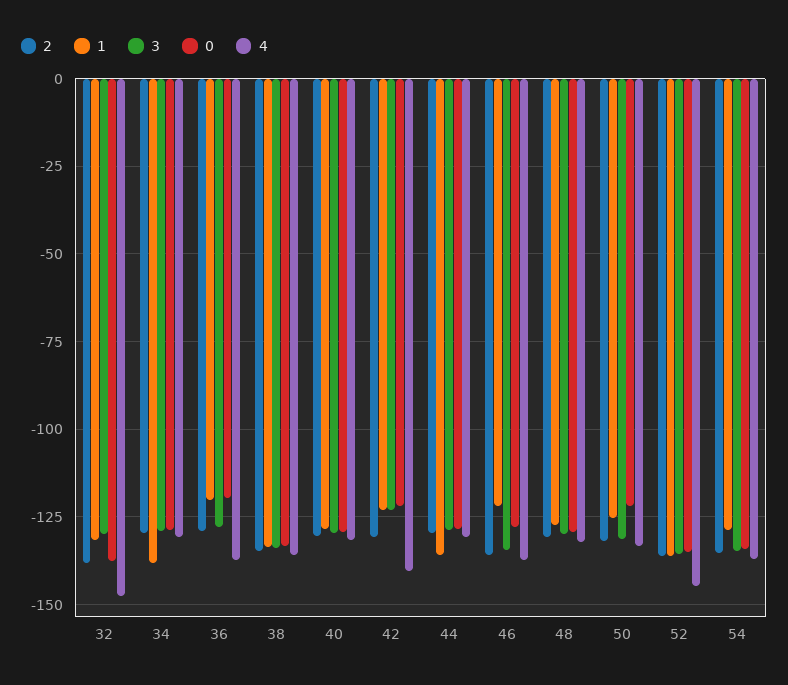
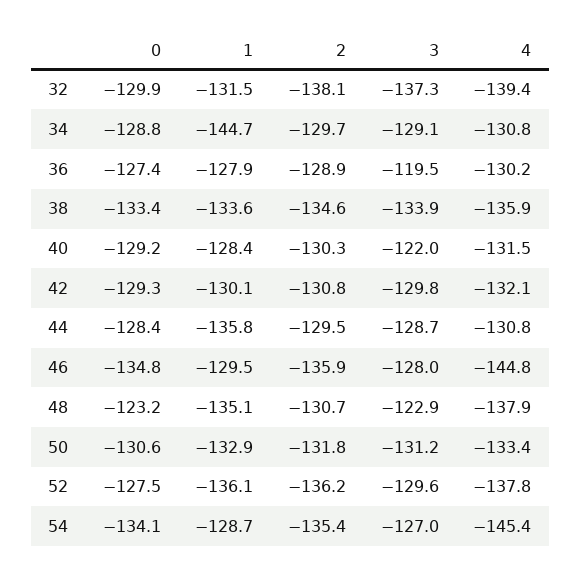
  {
    "2": {
      "32": -138.1,
      "34": -129.7,
      "36": -128.9,
      "38": -134.6,
      "40": -130.3,
      "42": -130.8,
      "44": -129.5,
      "46": -135.9,
      "48": -130.7,
      "50": -131.8,
      "52": -136.2,
      "54": -135.4
    },
    "1": {
      "32": -131.5,
-     "34": -137.5,
+     "34": -144.7,
-     "36": -120,
+     "36": -127.9,
      "38": -133.6,
      "40": -128.4,
-     "42": -122.5,
+     "42": -130.1,
      "44": -135.8,
-     "46": -122.5,
+     "46": -129.5,
-     "48": -127.5,
+     "48": -135.1,
-     "50": -125,
+     "50": -132.9,
      "52": -136.1,
      "54": -128.7
    },
    "3": {
-     "32": -130,
+     "32": -137.3,
      "34": -129.1,
-     "36": -127.5,
+     "36": -119.5,
      "38": -133.9,
-     "40": -130,
+     "40": -122,
-     "42": -122.5,
+     "42": -129.8,
      "44": -128.7,
-     "46": -135,
+     "46": -128,
-     "48": -130,
+     "48": -122.9,
      "50": -131.2,
-     "52": -135,
+     "52": -129.6,
-     "54": -135
+     "54": -127
    },
    "0": {
-     "32": -137.5,
+     "32": -129.9,
      "34": -128.8,
-     "36": -120,
+     "36": -127.4,
      "38": -133.4,
      "40": -129.2,
-     "42": -122.5,
+     "42": -129.3,
      "44": -128.4,
-     "46": -127.5,
+     "46": -134.8,
-     "48": -130,
+     "48": -123.2,
-     "50": -122.5,
+     "50": -130.6,
-     "52": -135,
+     "52": -127.5,
      "54": -134.1
    },
    "4": {
-     "32": -147.5,
+     "32": -139.4,
      "34": -130.8,
-     "36": -137.5,
+     "36": -130.2,
      "38": -135.9,
      "40": -131.5,
-     "42": -140,
+     "42": -132.1,
      "44": -130.8,
-     "46": -137.5,
+     "46": -144.8,
-     "48": -132.5,
+     "48": -137.9,
      "50": -133.4,
-     "52": -145,
+     "52": -137.8,
-     "54": -137.5
+     "54": -145.4
    }
  }

